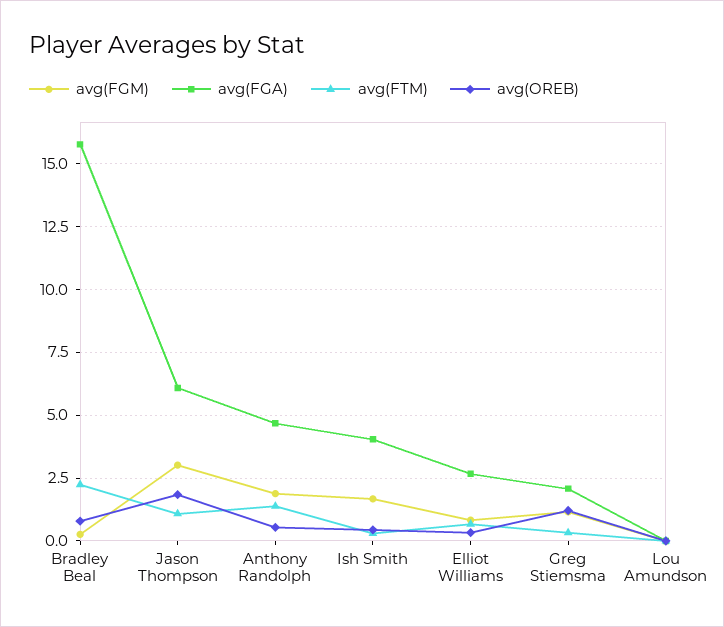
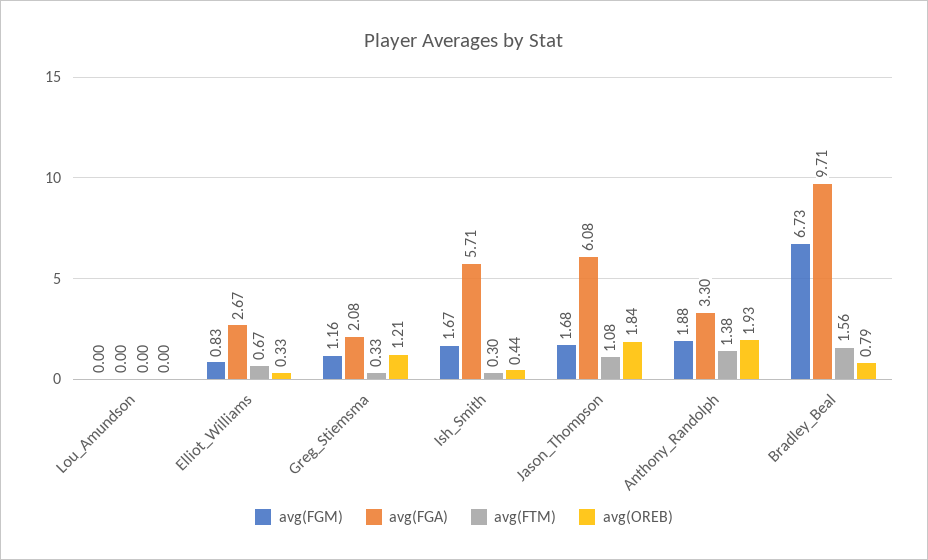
  {
    "avg(FGM)": {
-     "Bradley Beal": 0.25,
+     "Bradley Beal": 6.73,
-     "Jason Thompson": 3,
+     "Jason Thompson": 1.68,
      "Anthony Randolph": 1.88,
      "Ish Smith": 1.67,
      "Elliot Williams": 0.83,
      "Greg Stiemsma": 1.16,
      "Lou Amundson": 0
    },
    "avg(FGA)": {
-     "Bradley Beal": 15.75,
+     "Bradley Beal": 9.71,
      "Jason Thompson": 6.08,
-     "Anthony Randolph": 4.75,
+     "Anthony Randolph": 3.3,
-     "Ish Smith": 4,
+     "Ish Smith": 5.71,
      "Elliot Williams": 2.67,
      "Greg Stiemsma": 2.08,
      "Lou Amundson": 0
    },
    "avg(FTM)": {
-     "Bradley Beal": 2.25,
+     "Bradley Beal": 1.56,
      "Jason Thompson": 1.08,
      "Anthony Randolph": 1.38,
      "Ish Smith": 0.3,
      "Elliot Williams": 0.67,
      "Greg Stiemsma": 0.33,
      "Lou Amundson": 0
    },
    "avg(OREB)": {
      "Bradley Beal": 0.79,
      "Jason Thompson": 1.84,
-     "Anthony Randolph": 0.5,
+     "Anthony Randolph": 1.93,
      "Ish Smith": 0.44,
      "Elliot Williams": 0.33,
      "Greg Stiemsma": 1.21,
      "Lou Amundson": 0
    }
  }

